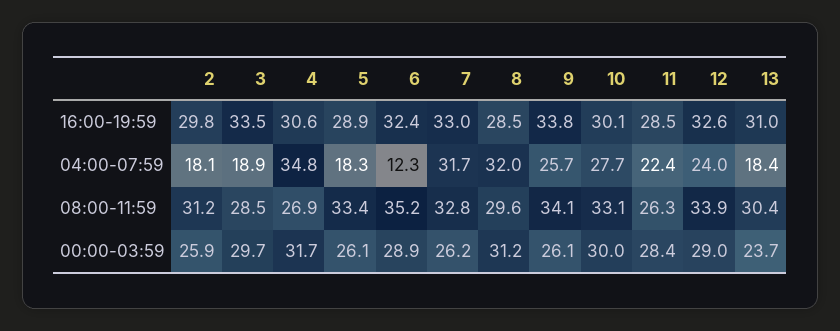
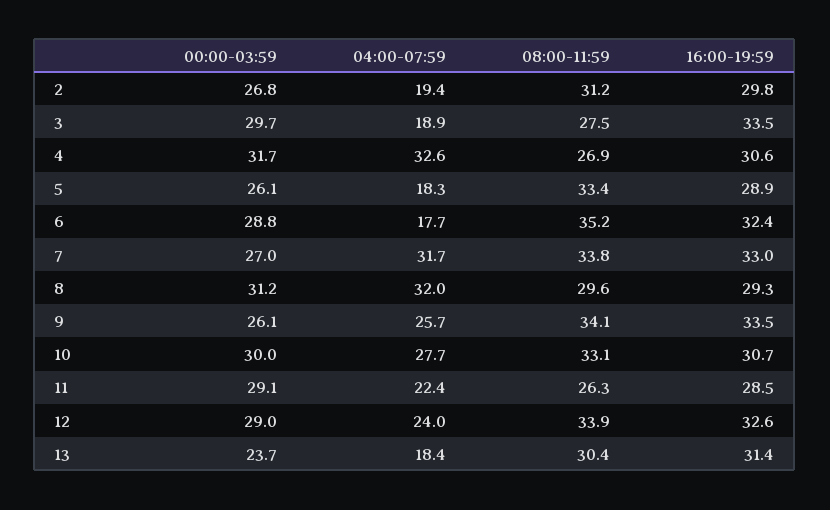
  {
    "2": {
      "16:00-19:59": 29.8,
-     "04:00-07:59": 18.1,
+     "04:00-07:59": 19.4,
      "08:00-11:59": 31.2,
-     "00:00-03:59": 25.9
+     "00:00-03:59": 26.8
    },
    "3": {
      "16:00-19:59": 33.5,
      "04:00-07:59": 18.9,
-     "08:00-11:59": 28.5,
+     "08:00-11:59": 27.5,
      "00:00-03:59": 29.7
    },
    "4": {
      "16:00-19:59": 30.6,
-     "04:00-07:59": 34.8,
+     "04:00-07:59": 32.6,
      "08:00-11:59": 26.9,
      "00:00-03:59": 31.7
    },
    "5": {
      "16:00-19:59": 28.9,
      "04:00-07:59": 18.3,
      "08:00-11:59": 33.4,
      "00:00-03:59": 26.1
    },
    "6": {
      "16:00-19:59": 32.4,
-     "04:00-07:59": 12.3,
+     "04:00-07:59": 17.7,
      "08:00-11:59": 35.2,
-     "00:00-03:59": 28.9
+     "00:00-03:59": 28.8
    },
    "7": {
      "16:00-19:59": 33,
      "04:00-07:59": 31.7,
-     "08:00-11:59": 32.8,
+     "08:00-11:59": 33.8,
-     "00:00-03:59": 26.2
+     "00:00-03:59": 27
    },
    "8": {
-     "16:00-19:59": 28.5,
+     "16:00-19:59": 29.3,
      "04:00-07:59": 32,
      "08:00-11:59": 29.6,
      "00:00-03:59": 31.2
    },
    "9": {
-     "16:00-19:59": 33.8,
+     "16:00-19:59": 33.5,
      "04:00-07:59": 25.7,
      "08:00-11:59": 34.1,
      "00:00-03:59": 26.1
    },
    "10": {
-     "16:00-19:59": 30.1,
+     "16:00-19:59": 30.7,
      "04:00-07:59": 27.7,
      "08:00-11:59": 33.1,
      "00:00-03:59": 30
    },
    "11": {
      "16:00-19:59": 28.5,
      "04:00-07:59": 22.4,
      "08:00-11:59": 26.3,
-     "00:00-03:59": 28.4
+     "00:00-03:59": 29.1
    },
    "12": {
      "16:00-19:59": 32.6,
      "04:00-07:59": 24,
      "08:00-11:59": 33.9,
      "00:00-03:59": 29
    },
    "13": {
-     "16:00-19:59": 31,
+     "16:00-19:59": 31.4,
      "04:00-07:59": 18.4,
      "08:00-11:59": 30.4,
      "00:00-03:59": 23.7
    }
  }

